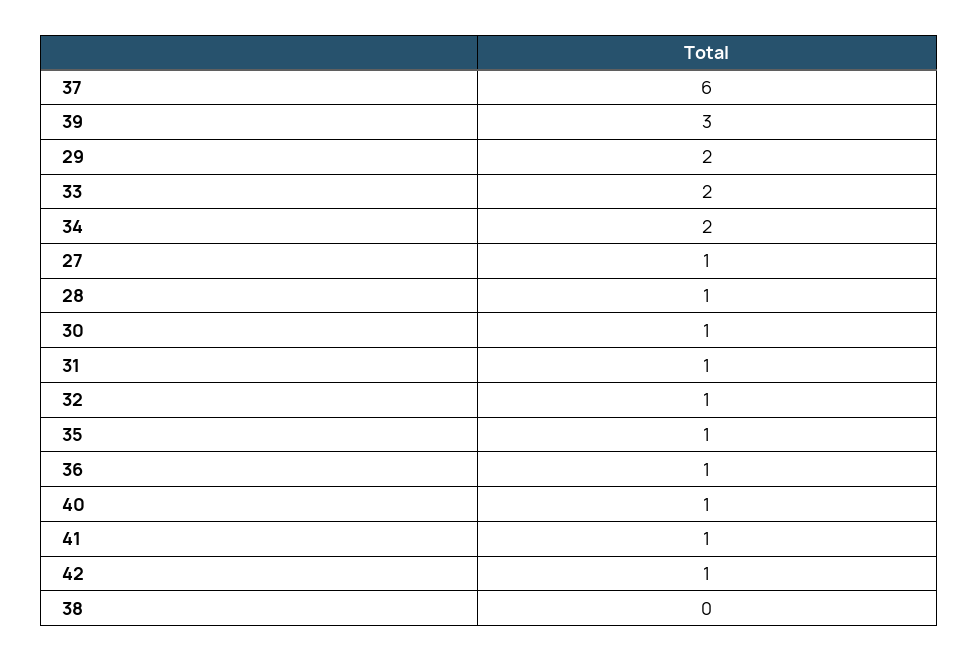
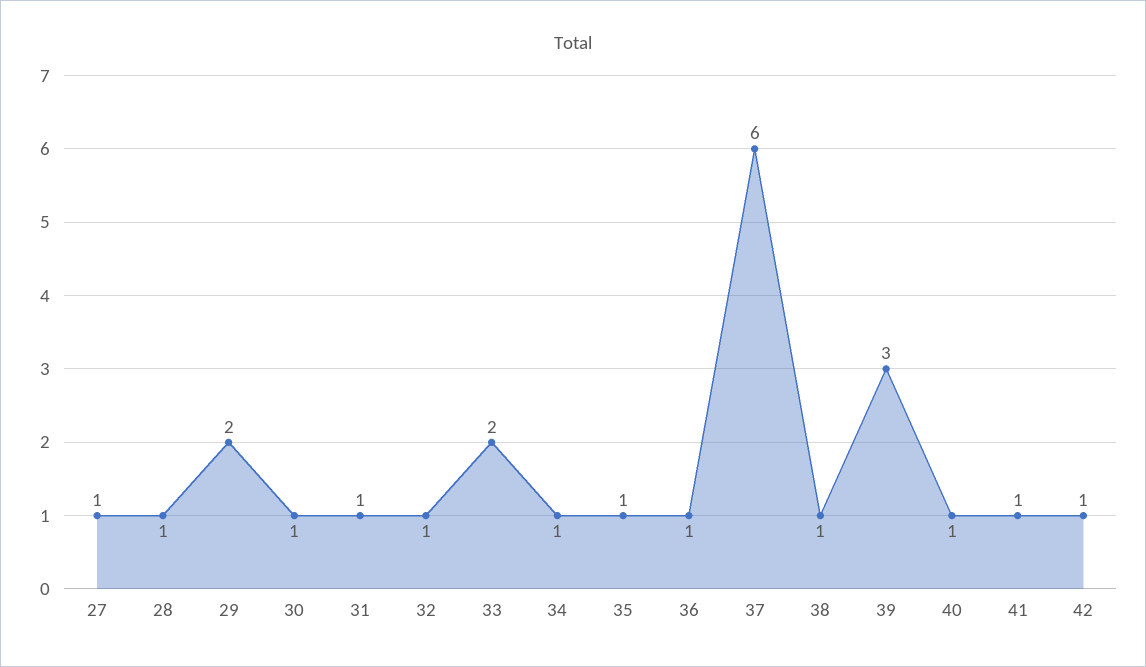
  {
    "37": 6,
    "39": 3,
    "29": 2,
    "33": 2,
-   "34": 2,
+   "34": 1,
    "27": 1,
    "28": 1,
    "30": 1,
    "31": 1,
    "32": 1,
    "35": 1,
    "36": 1,
    "40": 1,
    "41": 1,
    "42": 1,
-   "38": 0
+   "38": 1
  }

